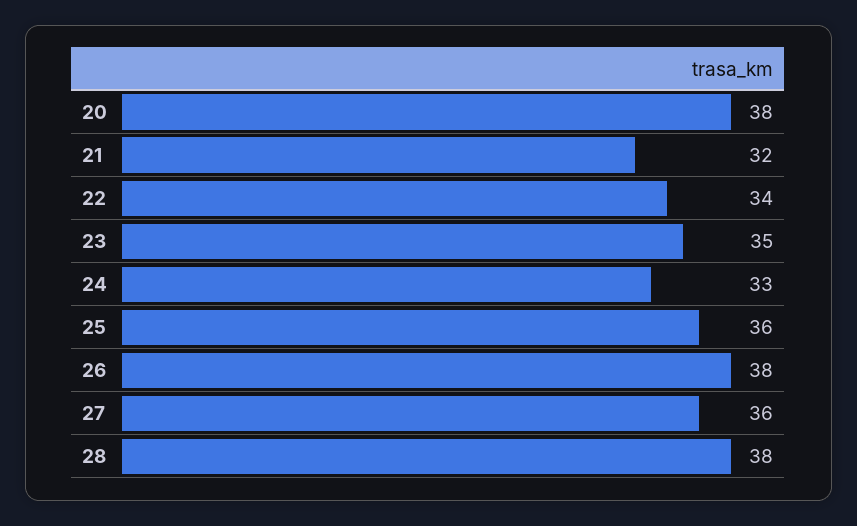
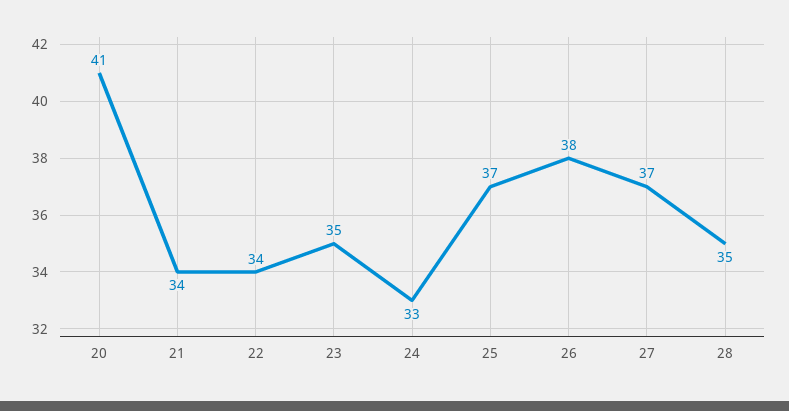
  {
-   "20": 38,
+   "20": 41,
-   "21": 32,
+   "21": 34,
    "22": 34,
    "23": 35,
    "24": 33,
-   "25": 36,
+   "25": 37,
    "26": 38,
-   "27": 36,
+   "27": 37,
-   "28": 38
+   "28": 35
  }

